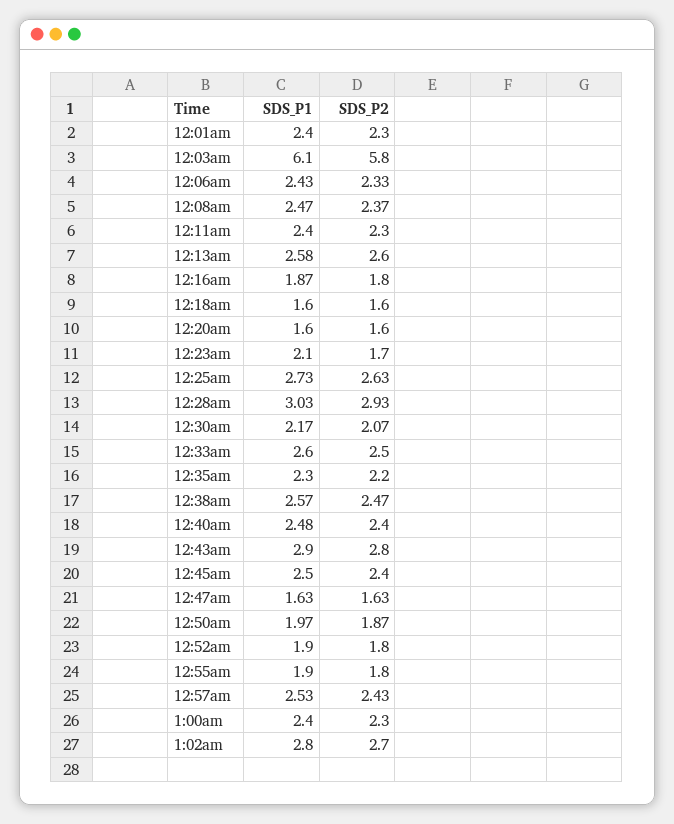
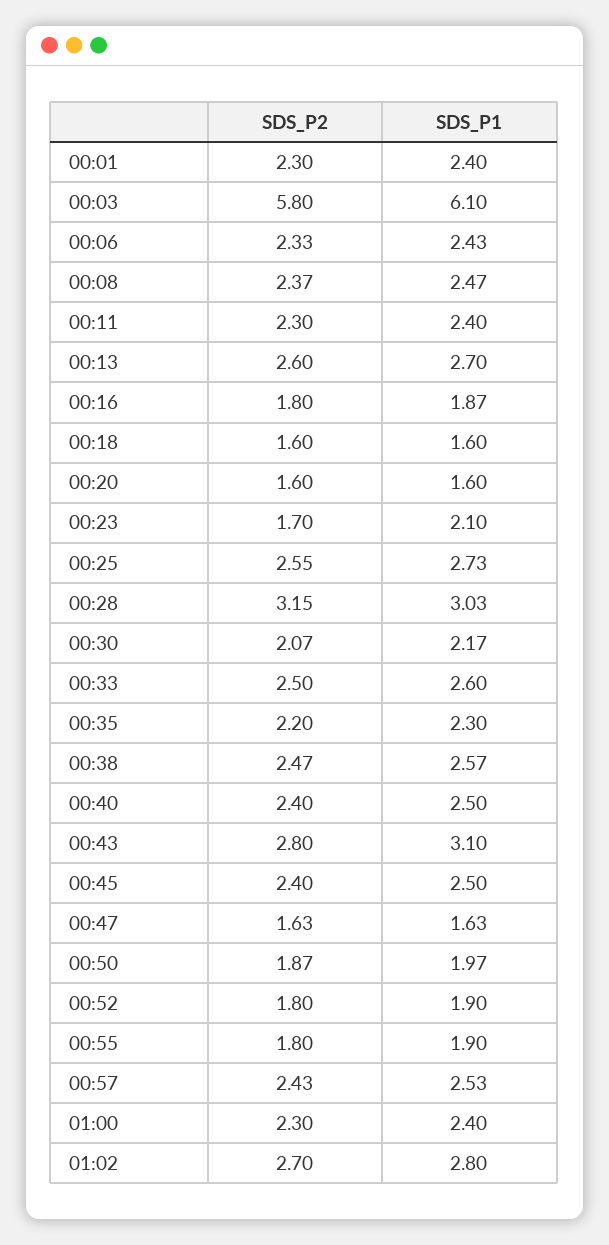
  {
    "SDS_P1": {
      "12:01am": 2.4,
      "12:03am": 6.1,
      "12:06am": 2.43,
      "12:08am": 2.47,
      "12:11am": 2.4,
-     "12:13am": 2.58,
+     "12:13am": 2.7,
      "12:16am": 1.87,
      "12:18am": 1.6,
      "12:20am": 1.6,
      "12:23am": 2.1,
      "12:25am": 2.73,
      "12:28am": 3.03,
      "12:30am": 2.17,
      "12:33am": 2.6,
      "12:35am": 2.3,
      "12:38am": 2.57,
-     "12:40am": 2.48,
+     "12:40am": 2.5,
-     "12:43am": 2.9,
+     "12:43am": 3.1,
      "12:45am": 2.5,
      "12:47am": 1.63,
      "12:50am": 1.97,
      "12:52am": 1.9,
      "12:55am": 1.9,
      "12:57am": 2.53,
      "1:00am": 2.4,
      "1:02am": 2.8
    },
    "SDS_P2": {
      "12:01am": 2.3,
      "12:03am": 5.8,
      "12:06am": 2.33,
      "12:08am": 2.37,
      "12:11am": 2.3,
      "12:13am": 2.6,
      "12:16am": 1.8,
      "12:18am": 1.6,
      "12:20am": 1.6,
      "12:23am": 1.7,
-     "12:25am": 2.63,
+     "12:25am": 2.55,
-     "12:28am": 2.93,
+     "12:28am": 3.15,
      "12:30am": 2.07,
      "12:33am": 2.5,
      "12:35am": 2.2,
      "12:38am": 2.47,
      "12:40am": 2.4,
      "12:43am": 2.8,
      "12:45am": 2.4,
      "12:47am": 1.63,
      "12:50am": 1.87,
      "12:52am": 1.8,
      "12:55am": 1.8,
      "12:57am": 2.43,
      "1:00am": 2.3,
      "1:02am": 2.7
    }
  }

